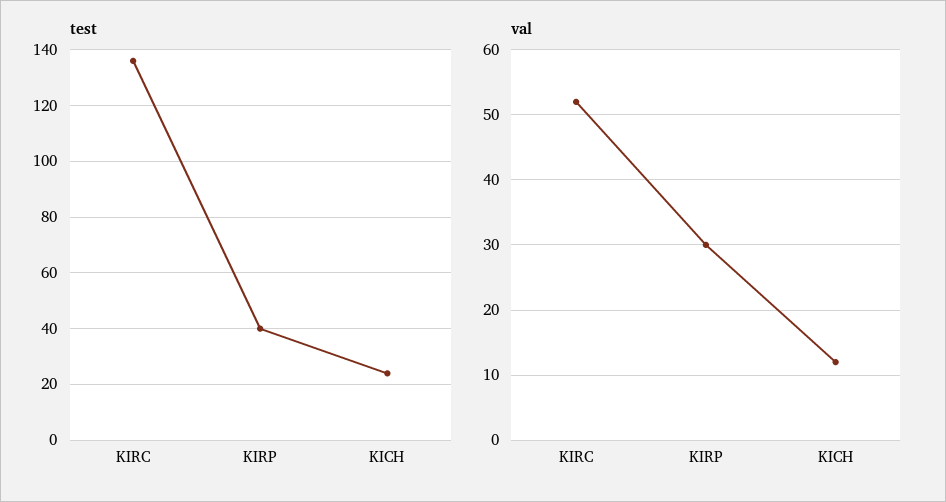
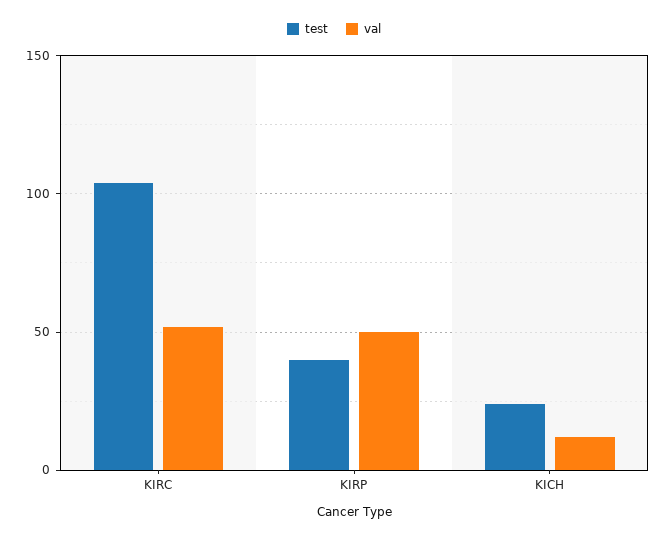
  {
    "test": {
-     "KIRC": 135,
+     "KIRC": 105,
      "KIRP": 40,
      "KICH": 25
    },
    "val": {
      "KIRC": 52,
-     "KIRP": 30,
+     "KIRP": 50,
      "KICH": 12
    }
  }

